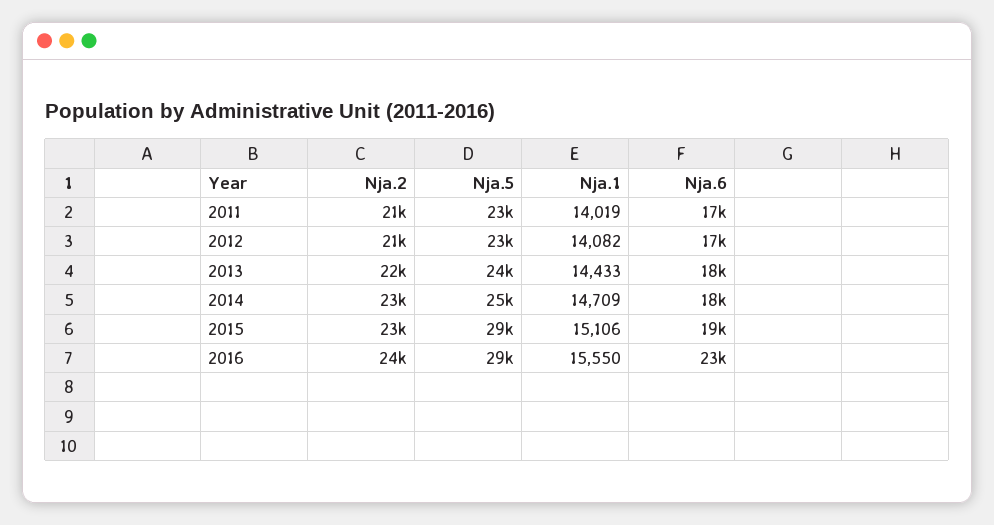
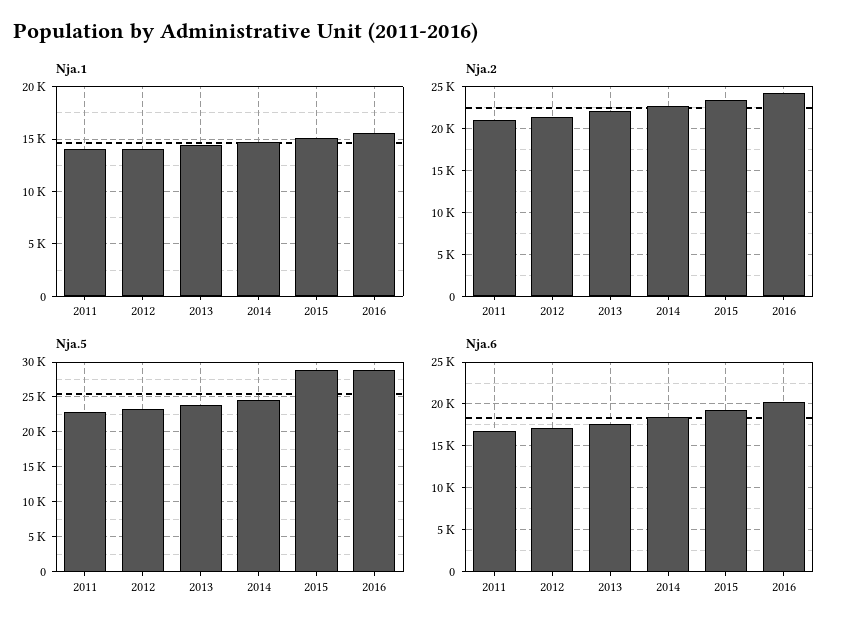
  {
    "Nja.2": {
      "2011": 21000,
      "2012": 21000,
      "2013": 22000,
      "2014": 23000,
      "2015": 23000,
      "2016": 24000
    },
    "Nja.5": {
      "2011": 23000,
      "2012": 23000,
      "2013": 24000,
      "2014": 25000,
      "2015": 29000,
      "2016": 29000
    },
    "Nja.1": {
      "2011": 14019,
      "2012": 14082,
      "2013": 14433,
      "2014": 14709,
      "2015": 15106,
      "2016": 15550
    },
    "Nja.6": {
      "2011": 17000,
      "2012": 17000,
      "2013": 18000,
      "2014": 18000,
      "2015": 19000,
-     "2016": 23000
+     "2016": 20000
    }
  }

